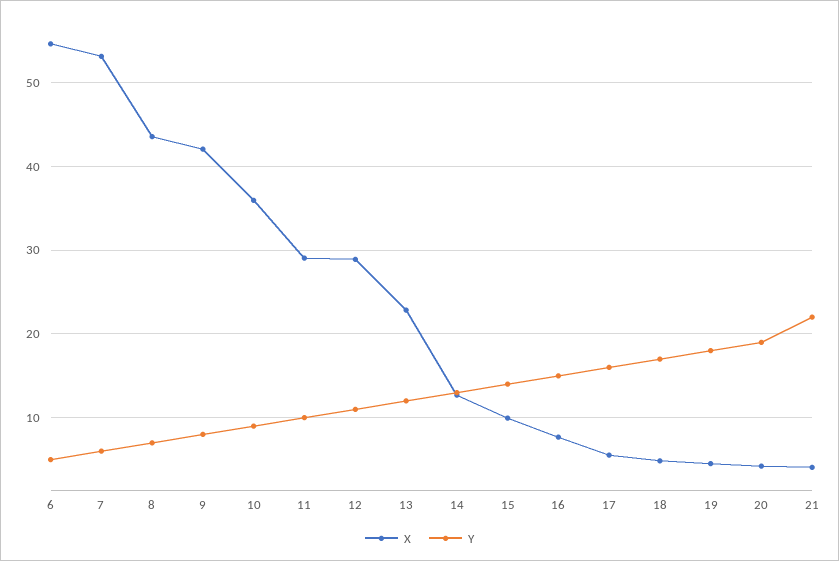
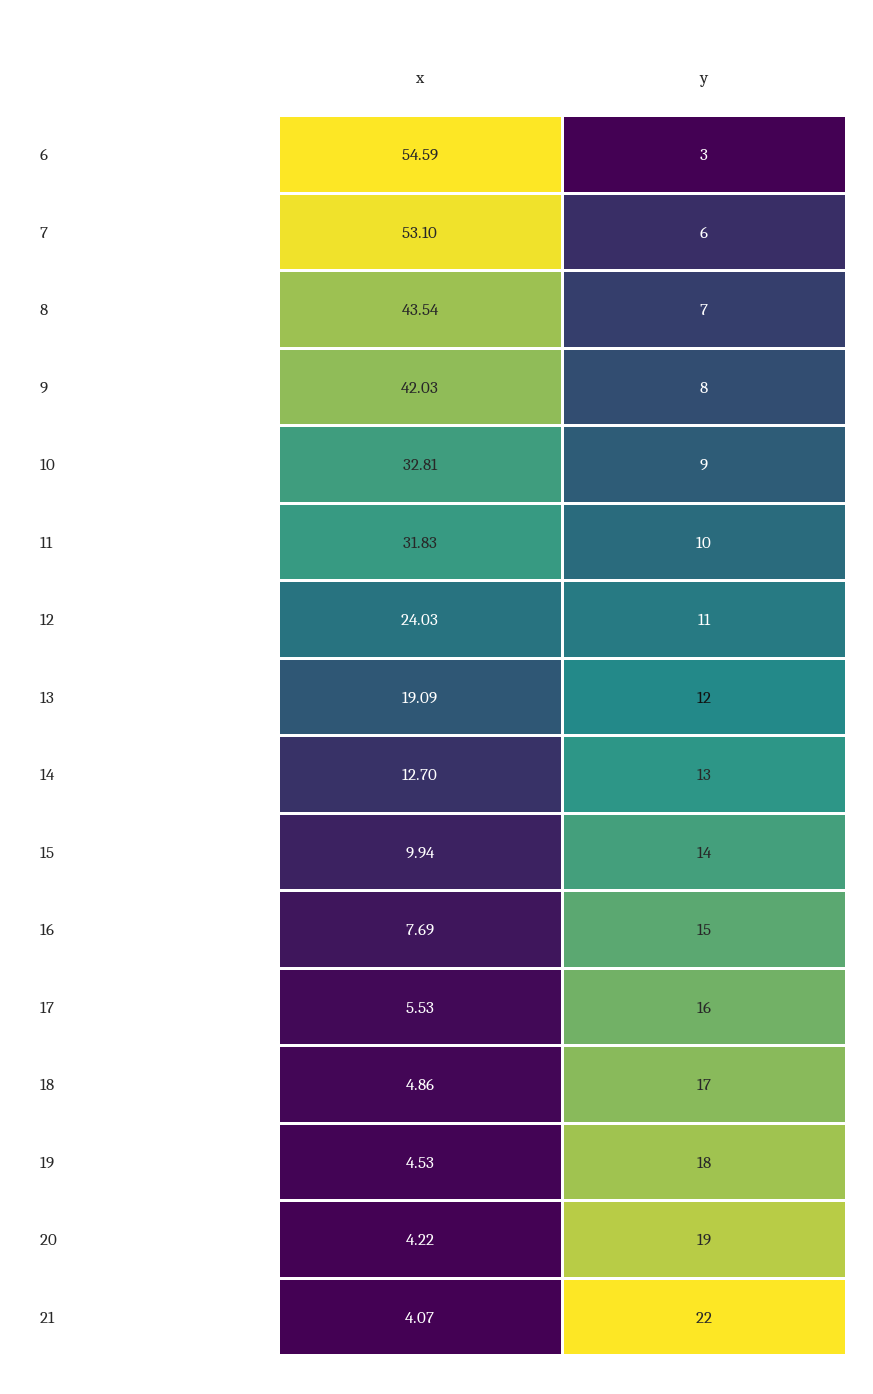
  {
    "X": {
      "6": 54.59,
      "7": 53.1,
      "8": 43.54,
      "9": 42.03,
-     "10": 36,
+     "10": 32.81,
-     "11": 29,
+     "11": 31.83,
-     "12": 29,
+     "12": 24.03,
-     "13": 23,
+     "13": 19.09,
      "14": 12.7,
      "15": 9.94,
      "16": 7.69,
      "17": 5.53,
      "18": 4.86,
      "19": 4.53,
      "20": 4.22,
      "21": 4.07
    },
    "Y": {
-     "6": 5,
+     "6": 3,
      "7": 6,
      "8": 7,
      "9": 8,
      "10": 9,
      "11": 10,
      "12": 11,
      "13": 12,
      "14": 13,
      "15": 14,
      "16": 15,
      "17": 16,
      "18": 17,
      "19": 18,
      "20": 19,
      "21": 22
    }
  }

